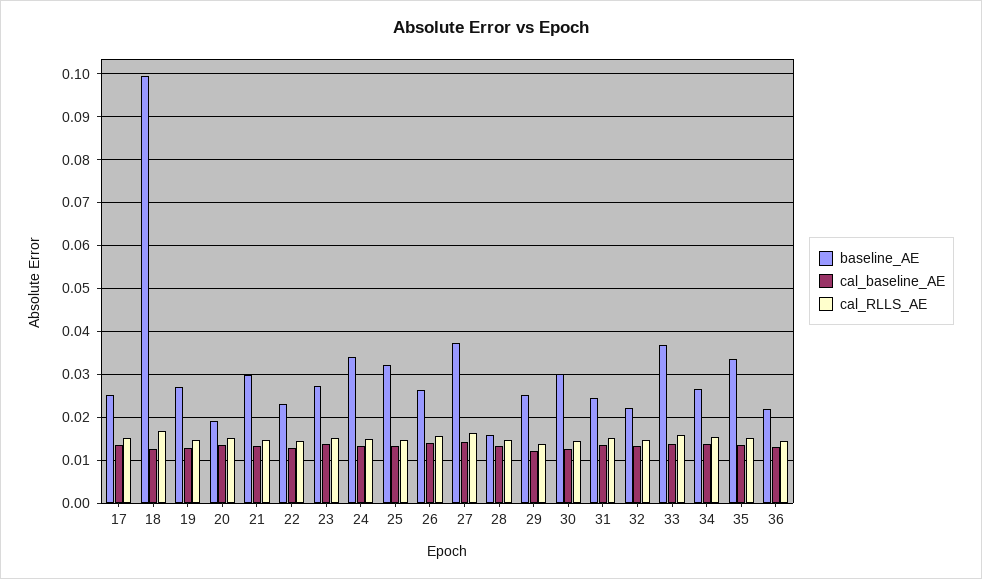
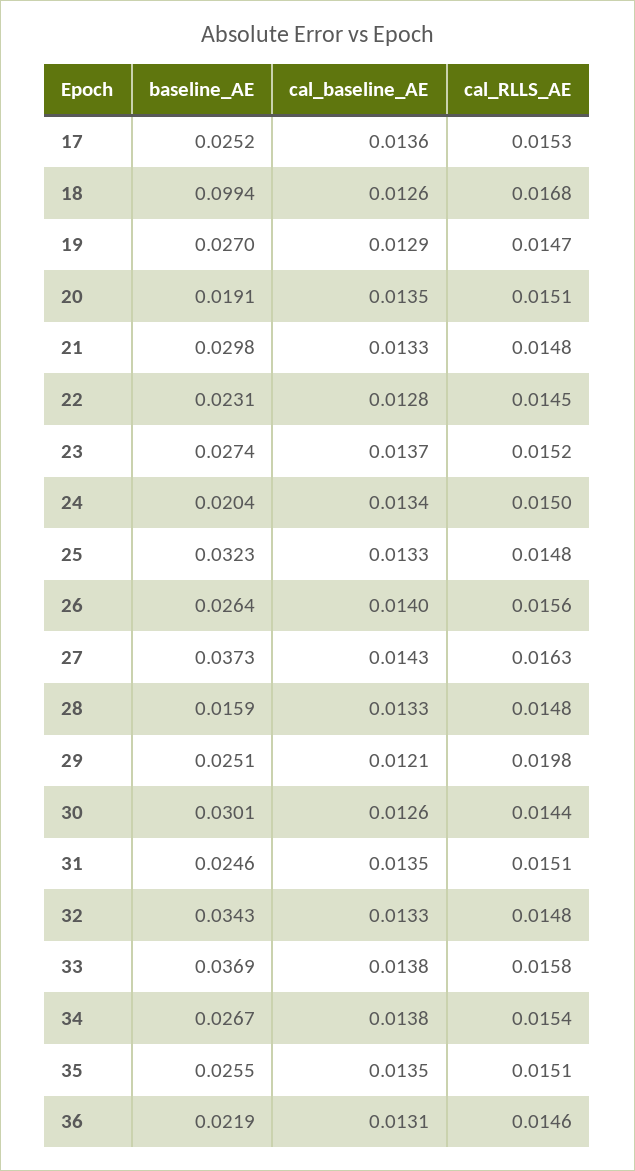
  {
    "baseline_AE": {
      "17": 0.0252,
      "18": 0.0994,
      "19": 0.027,
      "20": 0.0191,
      "21": 0.0298,
      "22": 0.0231,
      "23": 0.0274,
-     "24": 0.034,
+     "24": 0.0204,
      "25": 0.0323,
      "26": 0.0264,
      "27": 0.0373,
      "28": 0.0159,
      "29": 0.0251,
      "30": 0.0301,
      "31": 0.0246,
-     "32": 0.022,
+     "32": 0.0343,
      "33": 0.0369,
      "34": 0.0267,
-     "35": 0.034,
+     "35": 0.0255,
      "36": 0.0219
    },
    "cal_baseline_AE": {
      "17": 0.0136,
      "18": 0.0126,
      "19": 0.0129,
      "20": 0.0135,
      "21": 0.0133,
      "22": 0.0128,
      "23": 0.0137,
      "24": 0.0134,
      "25": 0.0133,
      "26": 0.014,
      "27": 0.0143,
      "28": 0.0133,
      "29": 0.0121,
      "30": 0.0126,
      "31": 0.0135,
      "32": 0.0133,
      "33": 0.0138,
      "34": 0.0138,
      "35": 0.0135,
      "36": 0.0131
    },
    "cal_RLLS_AE": {
      "17": 0.0153,
      "18": 0.0168,
      "19": 0.0147,
      "20": 0.0151,
      "21": 0.0148,
      "22": 0.0145,
      "23": 0.0152,
      "24": 0.015,
      "25": 0.0148,
      "26": 0.0156,
      "27": 0.0163,
      "28": 0.0148,
-     "29": 0.014,
+     "29": 0.0198,
      "30": 0.0144,
      "31": 0.0151,
      "32": 0.0148,
      "33": 0.0158,
      "34": 0.0154,
      "35": 0.0151,
      "36": 0.0146
    }
  }

